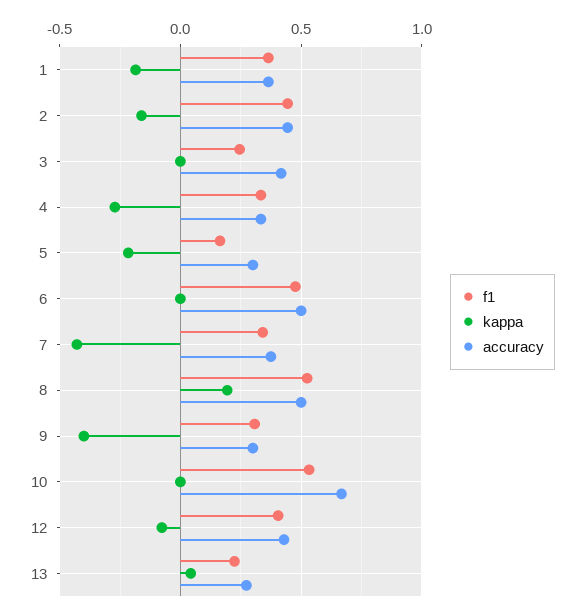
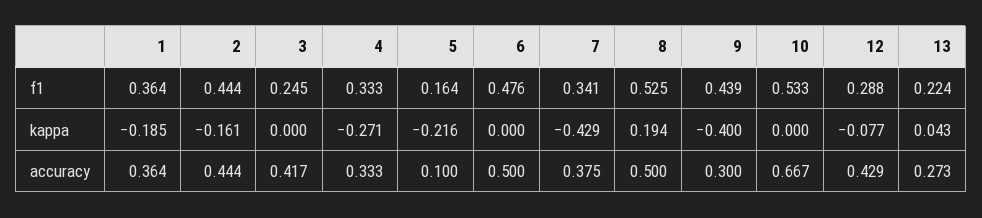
  {
    "f1": {
      "1": 0.364,
      "2": 0.444,
      "3": 0.245,
      "4": 0.333,
      "5": 0.164,
      "6": 0.476,
      "7": 0.341,
      "8": 0.525,
-     "9": 0.3,
+     "9": 0.439,
      "10": 0.533,
-     "12": 0.4,
+     "12": 0.288,
      "13": 0.224
    },
    "kappa": {
      "1": -0.185,
      "2": -0.161,
      "3": 0,
      "4": -0.271,
      "5": -0.216,
      "6": 0,
      "7": -0.429,
      "8": 0.194,
      "9": -0.4,
      "10": 0,
      "12": -0.077,
      "13": 0.043
    },
    "accuracy": {
      "1": 0.364,
      "2": 0.444,
      "3": 0.417,
      "4": 0.333,
-     "5": 0.3,
+     "5": 0.1,
      "6": 0.5,
      "7": 0.375,
      "8": 0.5,
      "9": 0.3,
      "10": 0.667,
      "12": 0.429,
      "13": 0.273
    }
  }

